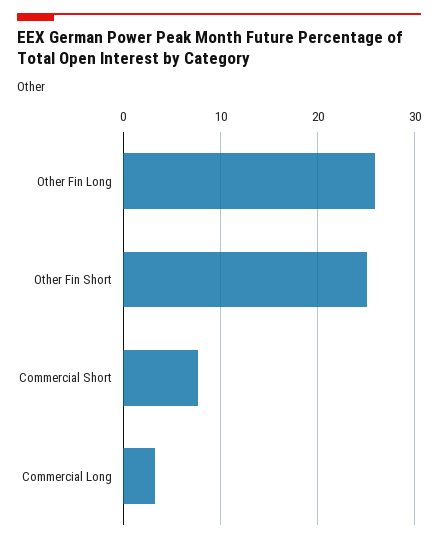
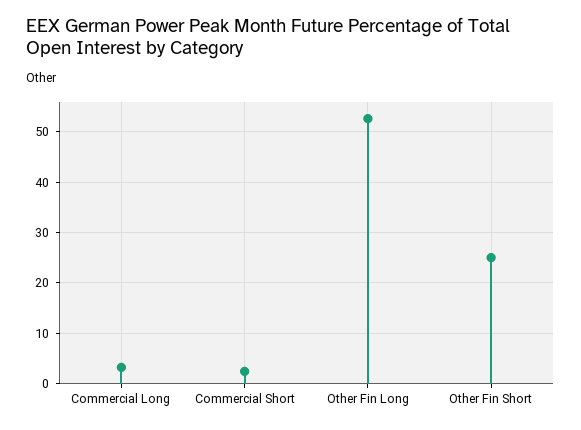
  {
-   "Other Fin Long": 26,
+   "Other Fin Long": 52,
    "Other Fin Short": 25,
-   "Commercial Short": 8,
+   "Commercial Short": 2,
    "Commercial Long": 3
  }

